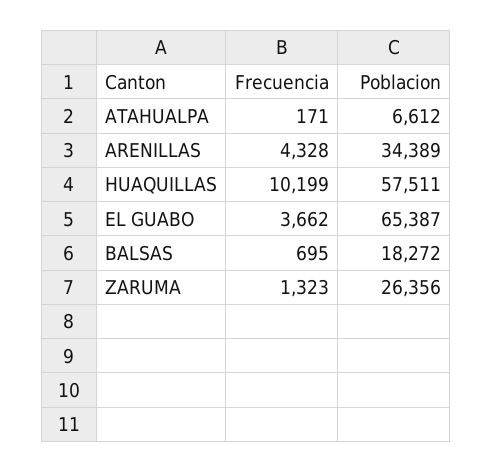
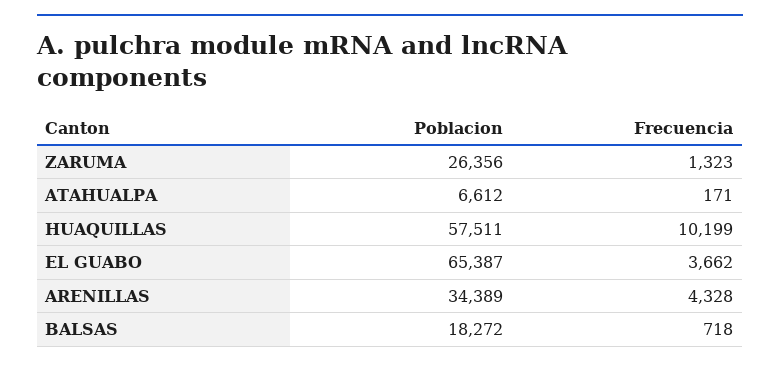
  {
    "Frecuencia": {
      "ATAHUALPA": 171,
      "ARENILLAS": 4328,
      "HUAQUILLAS": 10199,
      "EL GUABO": 3662,
-     "BALSAS": 695,
+     "BALSAS": 718,
      "ZARUMA": 1323
    },
    "Poblacion": {
      "ATAHUALPA": 6612,
      "ARENILLAS": 34389,
      "HUAQUILLAS": 57511,
      "EL GUABO": 65387,
      "BALSAS": 18272,
      "ZARUMA": 26356
    }
  }

